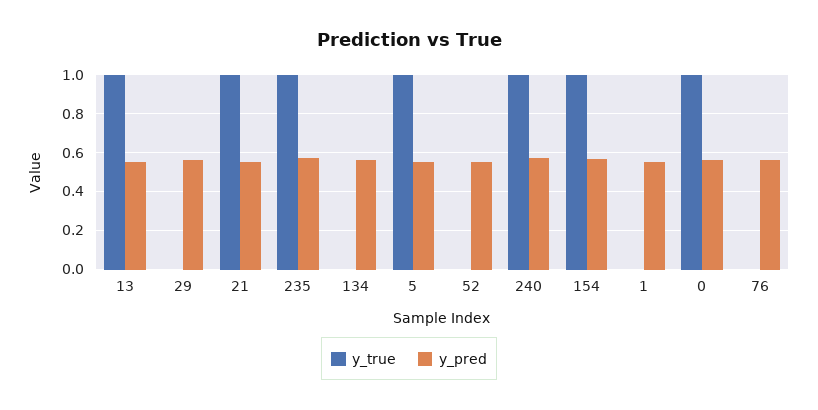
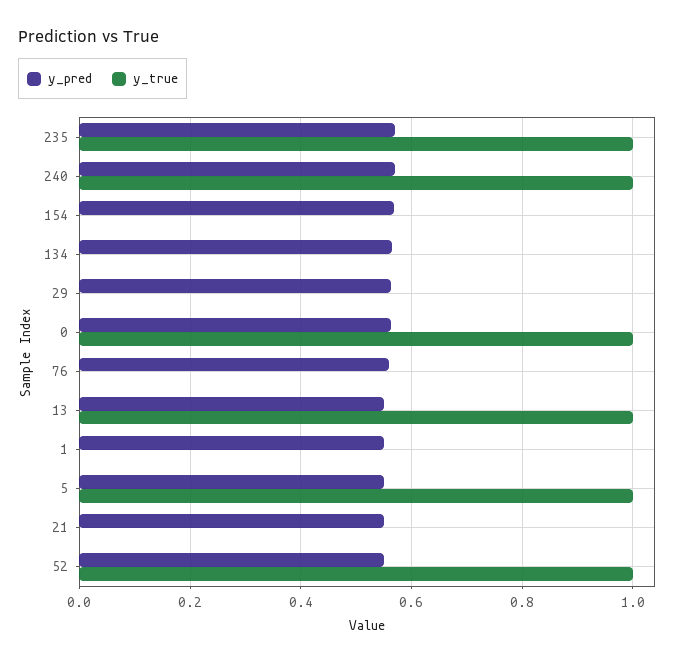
  {
    "y_true": {
      "13": 1,
      "29": 0,
-     "21": 1,
+     "21": 0,
      "235": 1,
      "134": 0,
      "5": 1,
-     "52": 0,
+     "52": 1,
      "240": 1,
-     "154": 1,
+     "154": 0,
      "1": 0,
      "0": 1,
      "76": 0
    },
    "y_pred": {
      "13": 0.56,
      "29": 0.56,
      "21": 0.56,
      "235": 0.58,
      "134": 0.56,
      "5": 0.56,
      "52": 0.56,
      "240": 0.58,
      "154": 0.56,
      "1": 0.56,
      "0": 0.56,
      "76": 0.56
    }
  }

